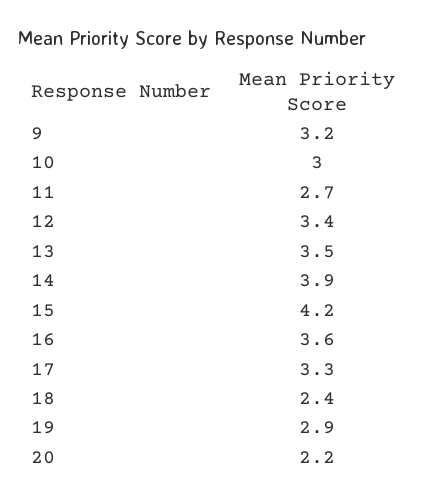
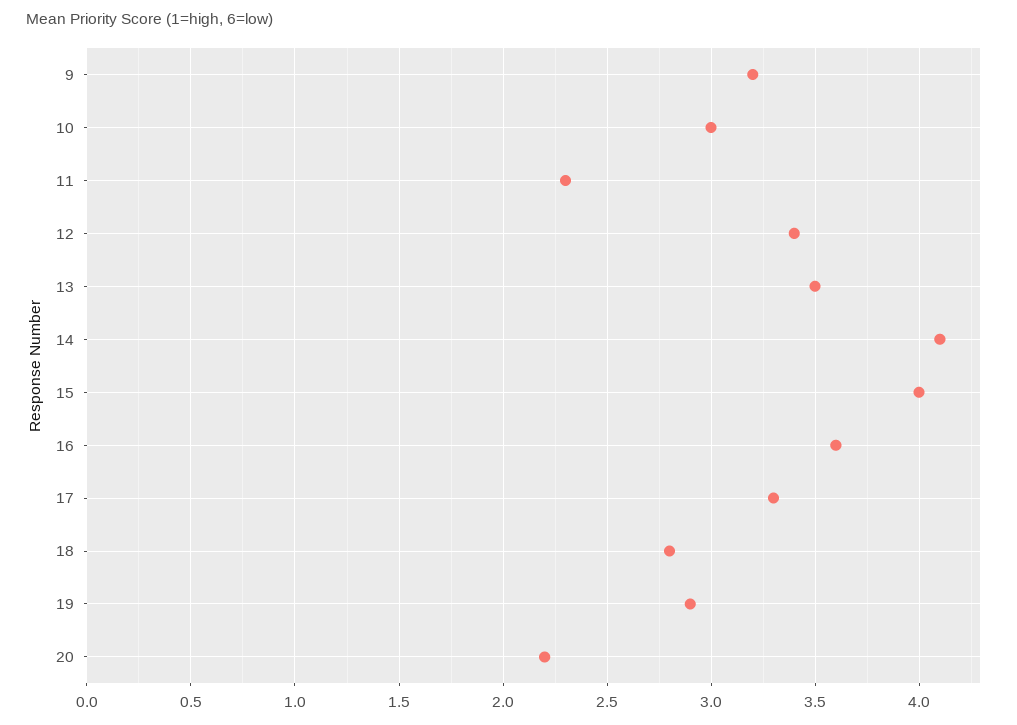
  {
    "9": 3.2,
    "10": 3,
-   "11": 2.7,
+   "11": 2.3,
    "12": 3.4,
    "13": 3.5,
-   "14": 3.9,
+   "14": 4.1,
-   "15": 4.2,
+   "15": 4,
    "16": 3.6,
    "17": 3.3,
-   "18": 2.4,
+   "18": 2.8,
    "19": 2.9,
    "20": 2.2
  }

